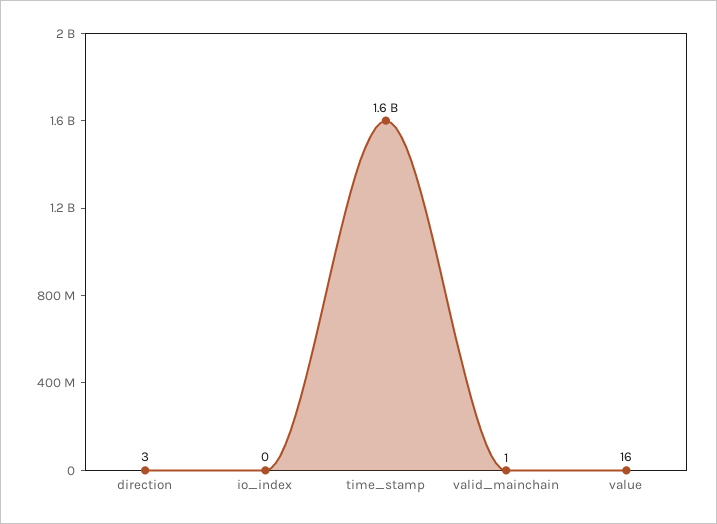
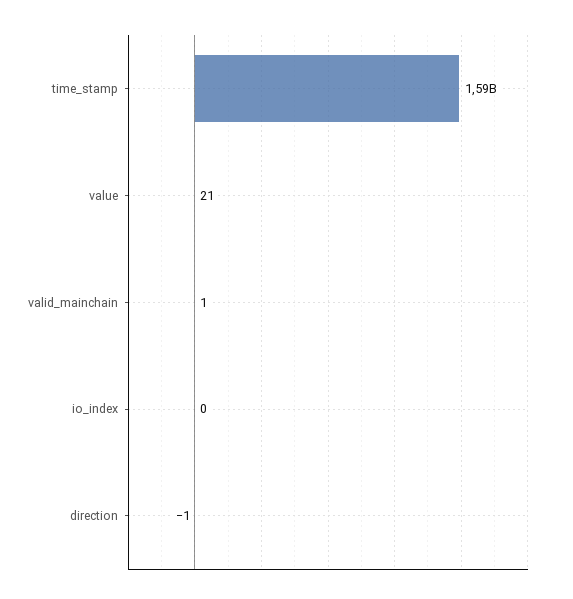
  {
-   "direction": 3,
+   "direction": -1,
    "io_index": 0,
    "time_stamp": 1590000000,
    "valid_mainchain": 1,
-   "value": 16
+   "value": 21
  }

